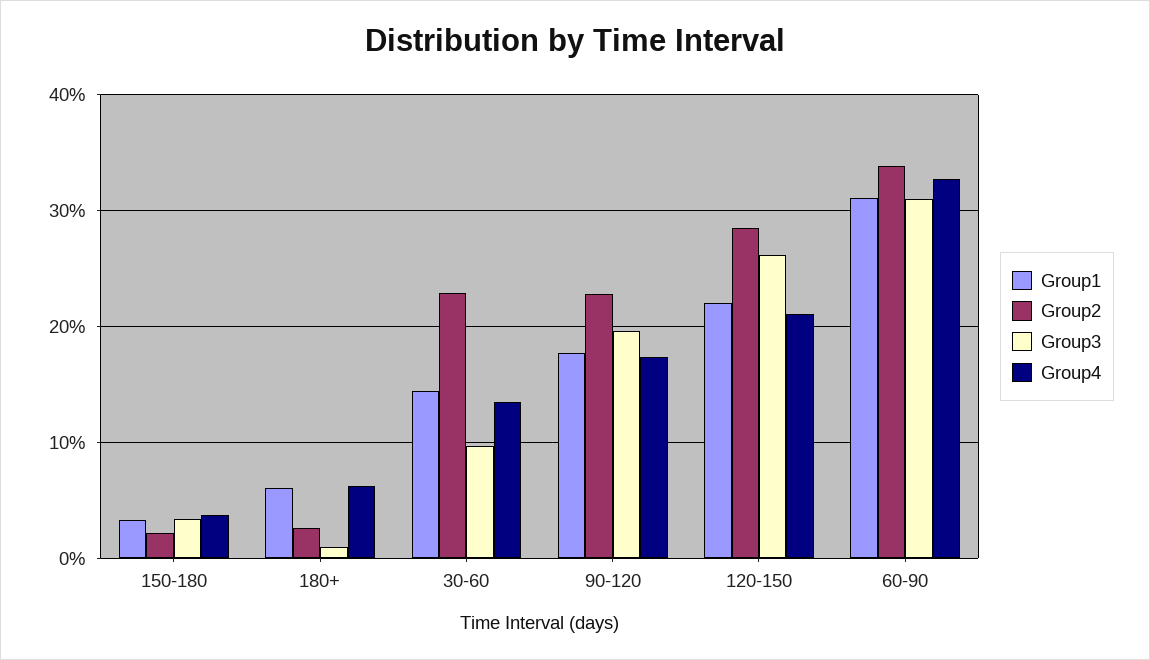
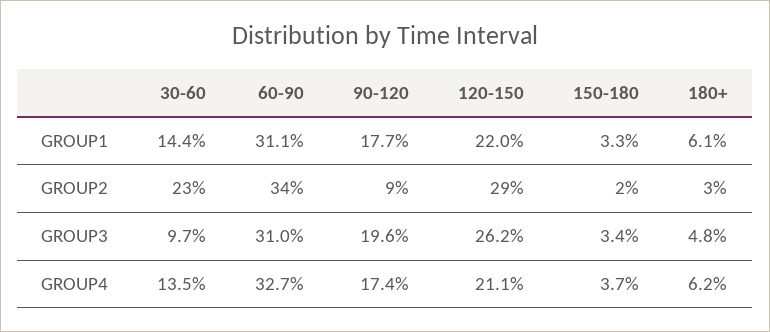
  {
    "Group1": {
      "150-180": 3.3,
      "180+": 6.1,
      "30-60": 14.4,
      "90-120": 17.7,
      "120-150": 22,
      "60-90": 31.1
    },
    "Group2": {
      "150-180": 2,
      "180+": 3,
      "30-60": 23,
-     "90-120": 23,
+     "90-120": 9,
      "120-150": 29,
      "60-90": 34
    },
    "Group3": {
      "150-180": 3.4,
-     "180+": 1,
+     "180+": 4.8,
      "30-60": 9.7,
      "90-120": 19.6,
      "120-150": 26.2,
      "60-90": 31
    },
    "Group4": {
      "150-180": 3.7,
      "180+": 6.2,
      "30-60": 13.5,
      "90-120": 17.4,
      "120-150": 21.1,
      "60-90": 32.7
    }
  }

